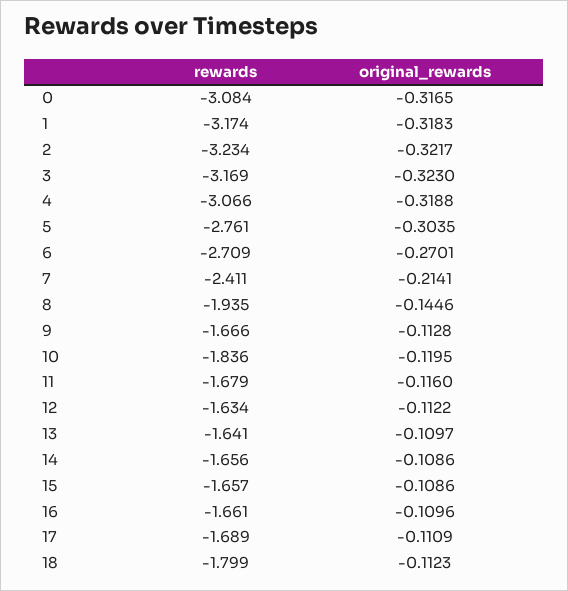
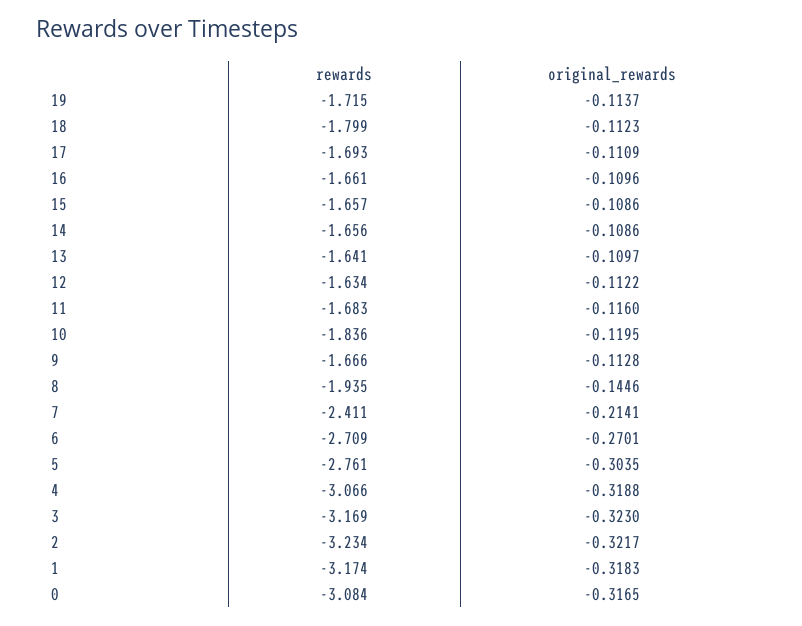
  {
    "rewards": {
      "0": -3.084,
      "1": -3.174,
      "2": -3.234,
      "3": -3.169,
      "4": -3.066,
      "5": -2.761,
      "6": -2.709,
      "7": -2.411,
      "8": -1.935,
      "9": -1.666,
      "10": -1.836,
-     "11": -1.679,
+     "11": -1.683,
      "12": -1.634,
      "13": -1.641,
      "14": -1.656,
      "15": -1.657,
      "16": -1.661,
-     "17": -1.689,
+     "17": -1.693,
-     "18": -1.799
+     "18": -1.799,
+     "19": -1.715
    },
    "original_rewards": {
      "0": -0.3165,
      "1": -0.3183,
      "2": -0.3217,
      "3": -0.323,
      "4": -0.3188,
      "5": -0.3035,
      "6": -0.2701,
      "7": -0.2141,
      "8": -0.1446,
      "9": -0.1128,
      "10": -0.1195,
      "11": -0.116,
      "12": -0.1122,
      "13": -0.1097,
      "14": -0.1086,
      "15": -0.1086,
      "16": -0.1096,
      "17": -0.1109,
-     "18": -0.1123
+     "18": -0.1123,
+     "19": -0.1137
    }
  }

